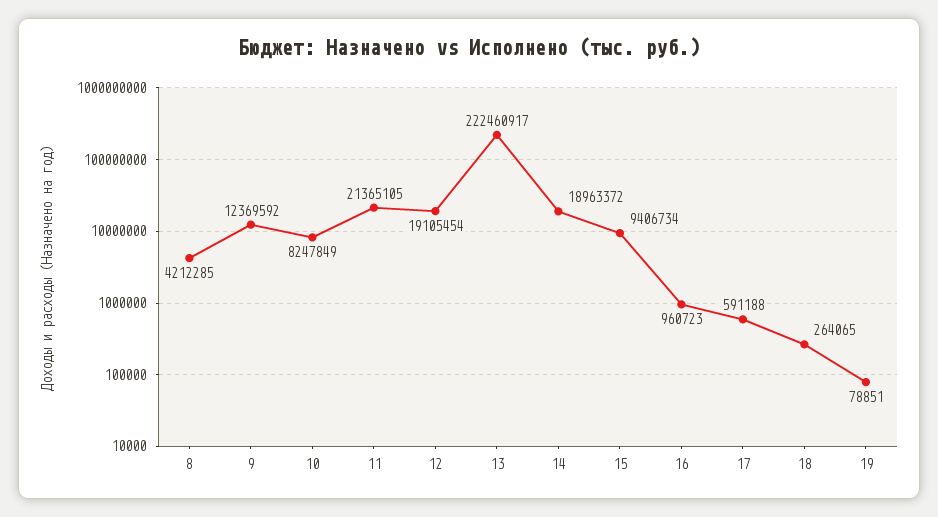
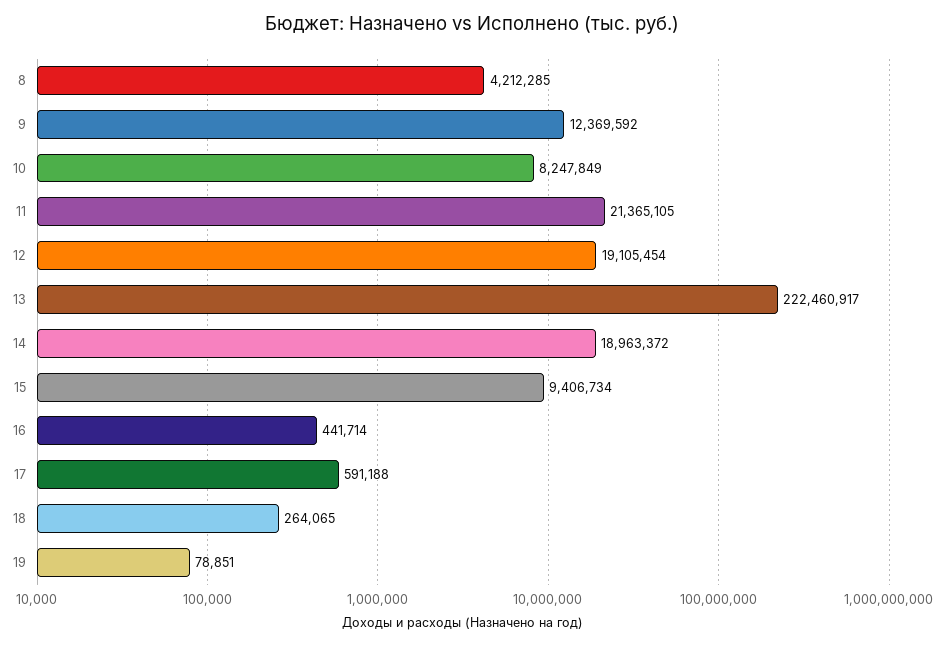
  {
    "8": 4212285,
    "9": 12369592,
    "10": 8247849,
    "11": 21365105,
    "12": 19105454,
    "13": 222460917,
    "14": 18963372,
    "15": 9406734,
-   "16": 960723,
+   "16": 441714,
    "17": 591188,
    "18": 264065,
    "19": 78851
  }

